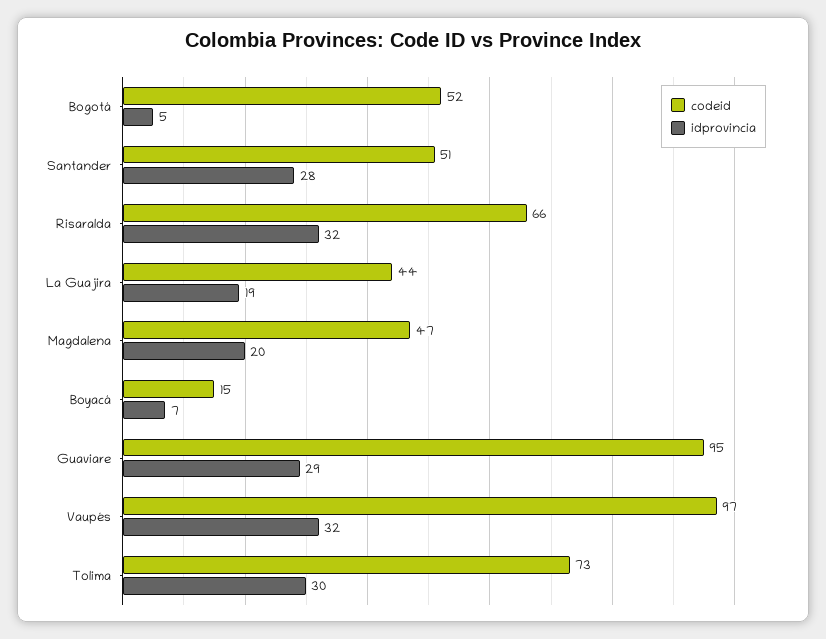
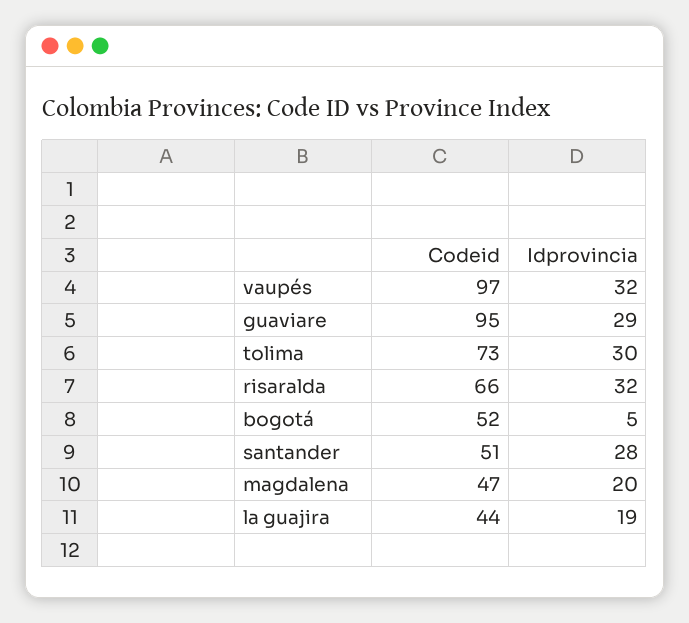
  {
    "codeid": {
      "Bogotá": 52,
      "Santander": 51,
      "Risaralda": 66,
      "La Guajira": 44,
      "Magdalena": 47,
-     "Boyacá": 15,
      "Guaviare": 95,
      "Vaupés": 97,
      "Tolima": 73
    },
    "idprovincia": {
      "Bogotá": 5,
      "Santander": 28,
      "Risaralda": 32,
      "La Guajira": 19,
      "Magdalena": 20,
-     "Boyacá": 7,
      "Guaviare": 29,
      "Vaupés": 32,
      "Tolima": 30
    }
  }

